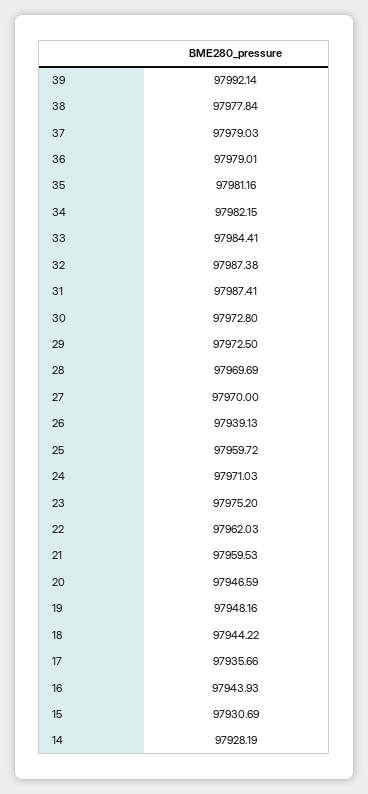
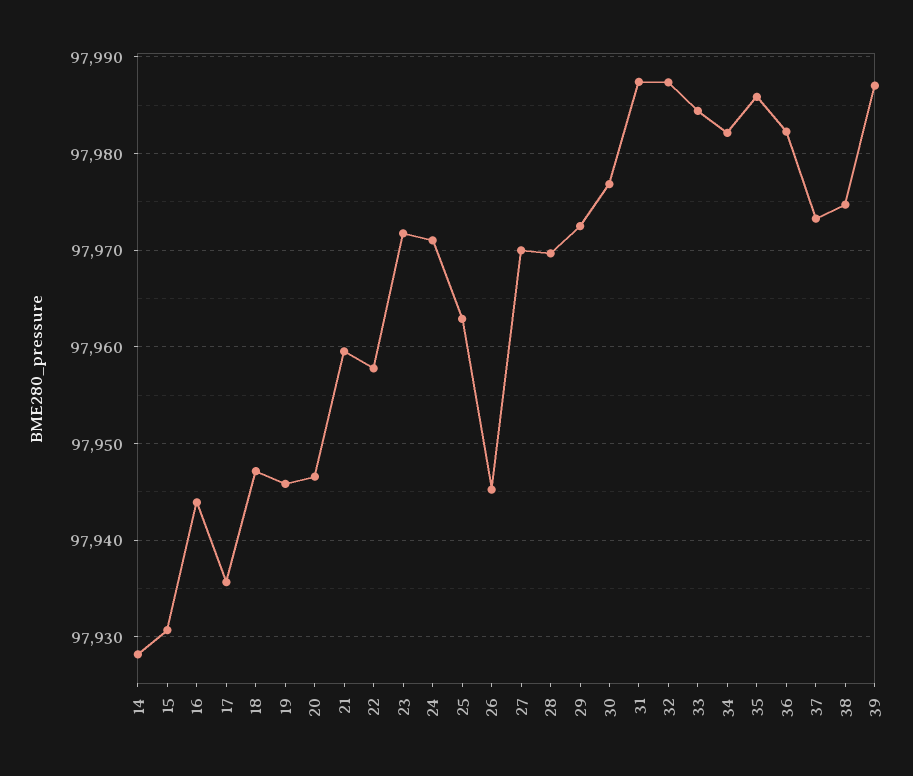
  {
-   "39": 97992.14,
+   "39": 97987,
-   "38": 97977.84,
+   "38": 97975,
-   "37": 97979.03,
+   "37": 97973,
-   "36": 97979.01,
+   "36": 97982,
-   "35": 97981.16,
+   "35": 97986,
    "34": 97982.15,
    "33": 97984.41,
    "32": 97987.38,
    "31": 97987.41,
-   "30": 97972.8,
+   "30": 97977,
    "29": 97972.5,
    "28": 97969.69,
    "27": 97970,
-   "26": 97939.13,
+   "26": 97945,
-   "25": 97959.72,
+   "25": 97963,
    "24": 97971.03,
-   "23": 97975.2,
+   "23": 97972,
-   "22": 97962.03,
+   "22": 97958,
    "21": 97959.53,
    "20": 97946.59,
-   "19": 97948.16,
+   "19": 97946,
-   "18": 97944.22,
+   "18": 97947,
    "17": 97935.66,
    "16": 97943.93,
    "15": 97930.69,
    "14": 97928.19
  }

